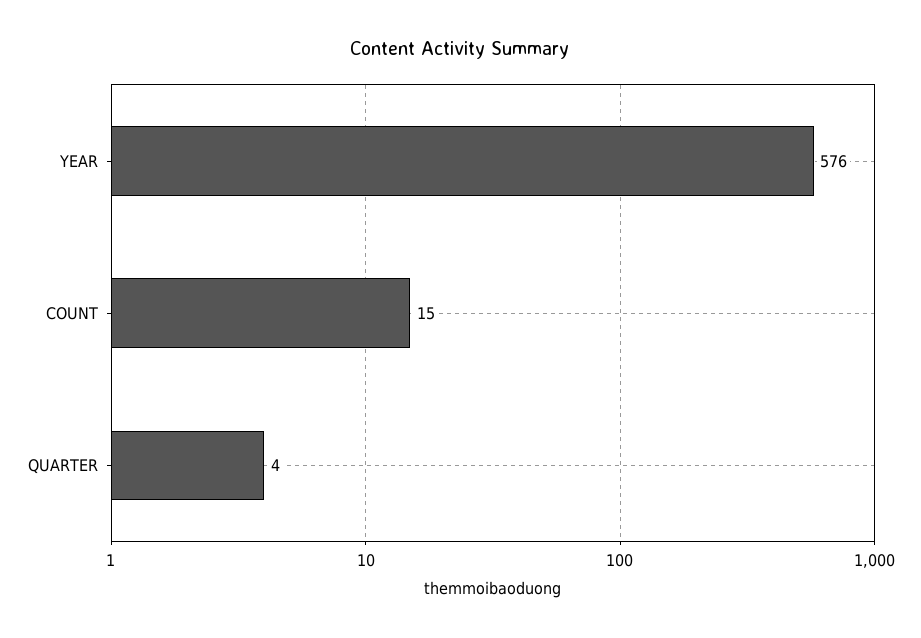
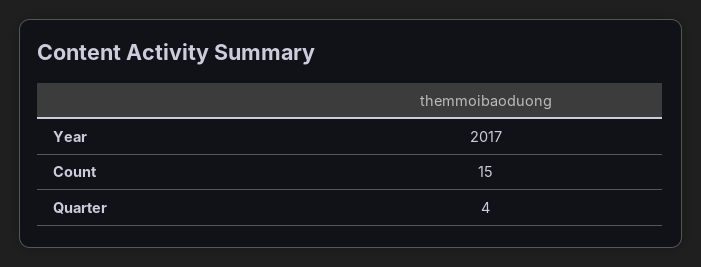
  {
-   "YEAR": 576,
+   "YEAR": 2017,
    "COUNT": 15,
    "QUARTER": 4
  }

